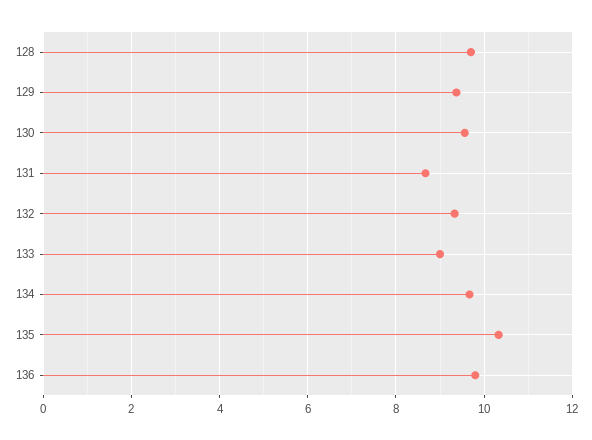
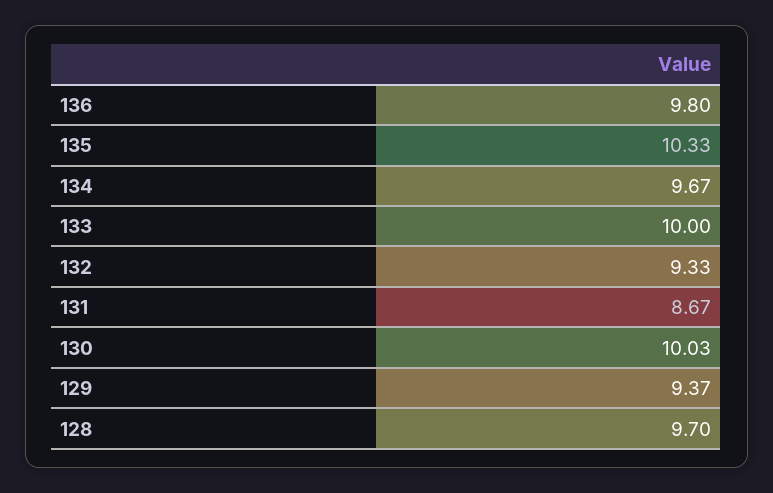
  {
    "128": 9.7,
    "129": 9.37,
-   "130": 9.6,
+   "130": 10.03,
    "131": 8.67,
    "132": 9.33,
-   "133": 9,
+   "133": 10,
    "134": 9.67,
    "135": 10.33,
    "136": 9.8
  }

